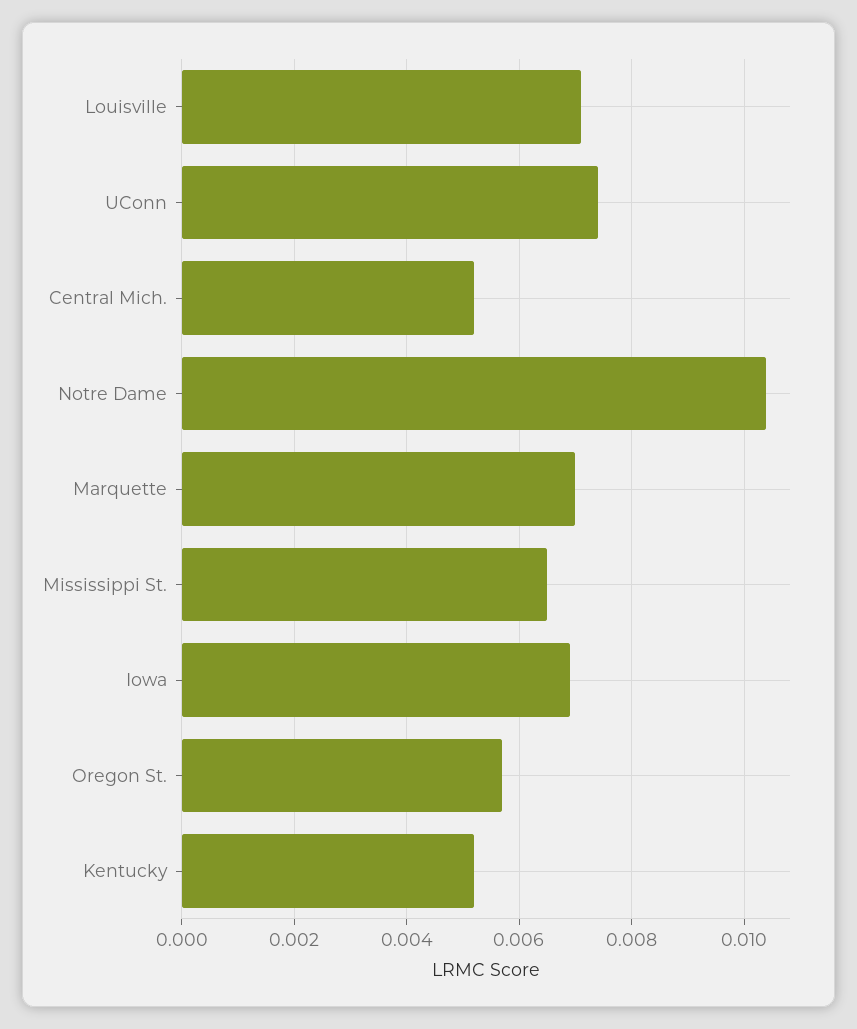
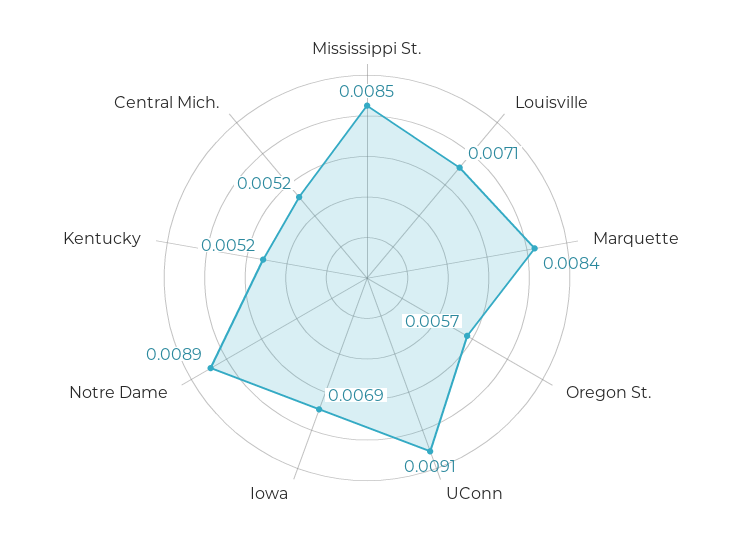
  {
    "Louisville": 0.0071,
-   "UConn": 0.0075,
+   "UConn": 0.0091,
    "Central Mich.": 0.0052,
-   "Notre Dame": 0.0105,
+   "Notre Dame": 0.0089,
-   "Marquette": 0.007,
+   "Marquette": 0.0084,
-   "Mississippi St.": 0.0065,
+   "Mississippi St.": 0.0085,
    "Iowa": 0.0069,
    "Oregon St.": 0.0057,
    "Kentucky": 0.0052
  }

